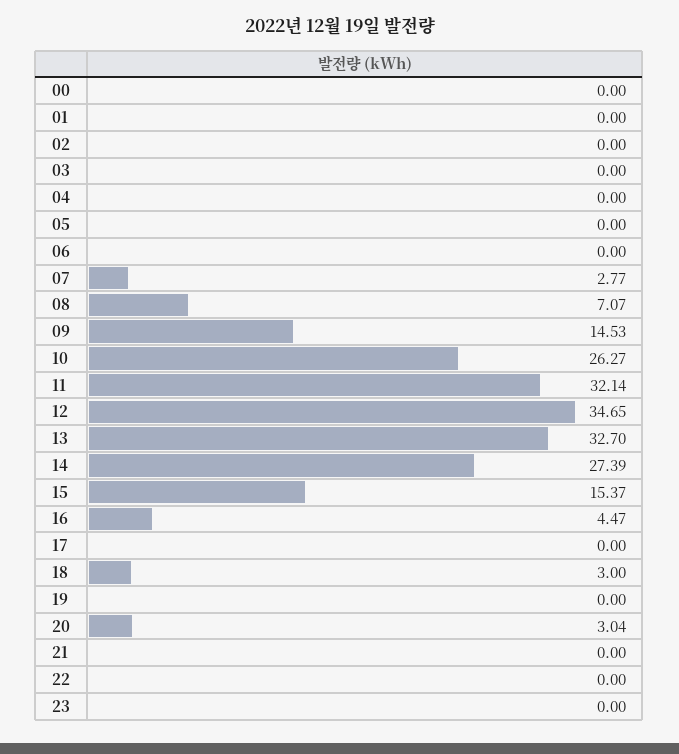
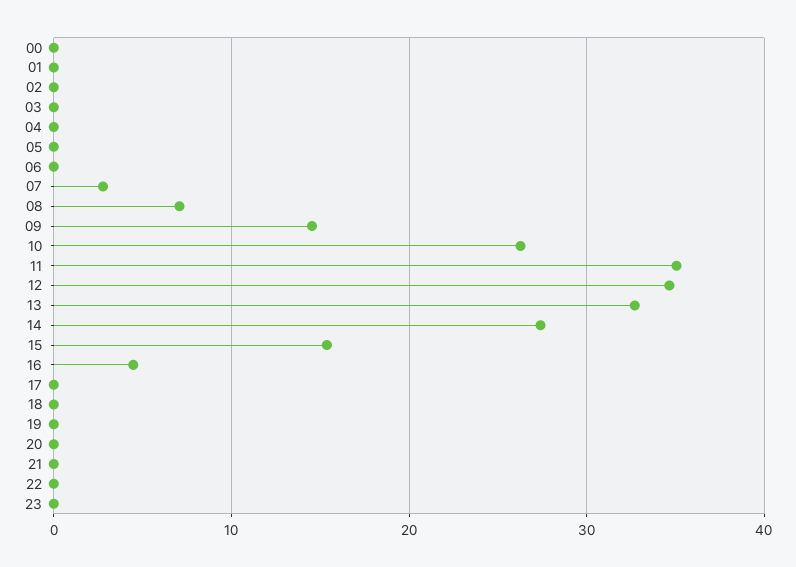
  {
    "00": 0,
    "01": 0,
    "02": 0,
    "03": 0,
    "04": 0,
    "05": 0,
    "06": 0,
    "07": 2.77,
    "08": 7.07,
    "09": 14.53,
    "10": 26.27,
-   "11": 32.14,
+   "11": 35,
    "12": 34.65,
    "13": 32.7,
    "14": 27.39,
    "15": 15.37,
    "16": 4.47,
    "17": 0,
-   "18": 3,
+   "18": 0,
    "19": 0,
-   "20": 3.04,
+   "20": 0,
    "21": 0,
    "22": 0,
    "23": 0
  }

